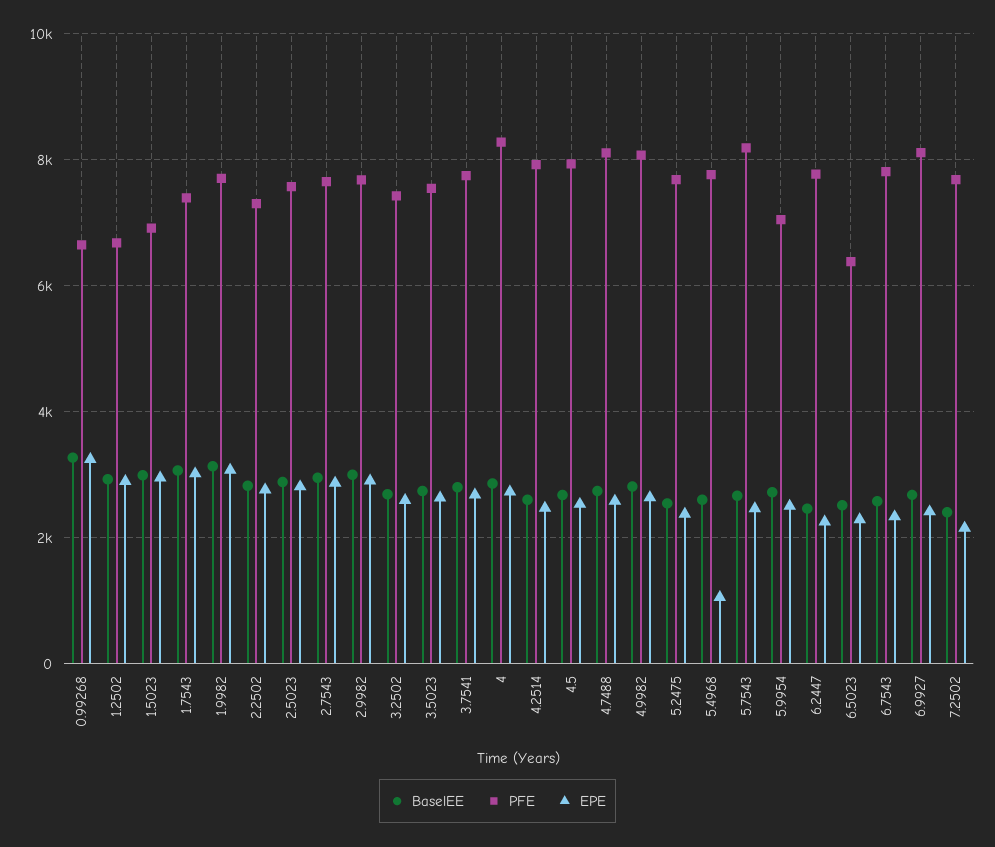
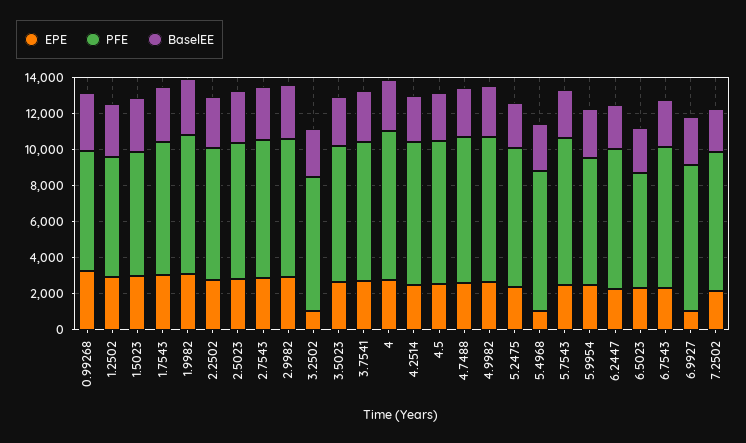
  {
    "BaselEE": {
      "0.99268": 3200,
      "1.2502": 3000,
      "1.5023": 3000,
      "1.7543": 3000,
      "1.9982": 3200,
      "2.2502": 2800,
      "2.5023": 2800,
      "2.7543": 3000,
      "2.9982": 3000,
      "3.2502": 2600,
      "3.5023": 2800,
      "3.7541": 2800,
      "4": 2800,
      "4.2514": 2600,
      "4.5": 2600,
      "4.7488": 2800,
      "4.9982": 2800,
      "5.2475": 2600,
      "5.4968": 2600,
      "5.7543": 2600,
      "5.9954": 2800,
      "6.2447": 2400,
      "6.5023": 2600,
      "6.7543": 2600,
      "6.9927": 2600,
      "7.2502": 2400
    },
    "PFE": {
      "0.99268": 6600,
      "1.2502": 6600,
      "1.5023": 7000,
      "1.7543": 7400,
      "1.9982": 7800,
      "2.2502": 7400,
      "2.5023": 7600,
      "2.7543": 7600,
      "2.9982": 7600,
      "3.2502": 7400,
      "3.5023": 7600,
      "3.7541": 7800,
      "4": 8200,
      "4.2514": 8000,
      "4.5": 8000,
      "4.7488": 8200,
      "4.9982": 8000,
      "5.2475": 7600,
      "5.4968": 7800,
      "5.7543": 8200,
      "5.9954": 7000,
      "6.2447": 7800,
      "6.5023": 6400,
      "6.7543": 7800,
      "6.9927": 8200,
      "7.2502": 7600
    },
    "EPE": {
      "0.99268": 3200,
      "1.2502": 2800,
      "1.5023": 3000,
      "1.7543": 3000,
      "1.9982": 3000,
      "2.2502": 2800,
      "2.5023": 2800,
      "2.7543": 2800,
      "2.9982": 3000,
-     "3.2502": 2600,
+     "3.2502": 1000,
      "3.5023": 2600,
      "3.7541": 2600,
      "4": 2800,
      "4.2514": 2400,
      "4.5": 2600,
      "4.7488": 2600,
      "4.9982": 2600,
      "5.2475": 2400,
      "5.4968": 1000,
      "5.7543": 2400,
      "5.9954": 2600,
      "6.2447": 2200,
      "6.5023": 2200,
      "6.7543": 2400,
-     "6.9927": 2400,
+     "6.9927": 1000,
      "7.2502": 2200
    }
  }

